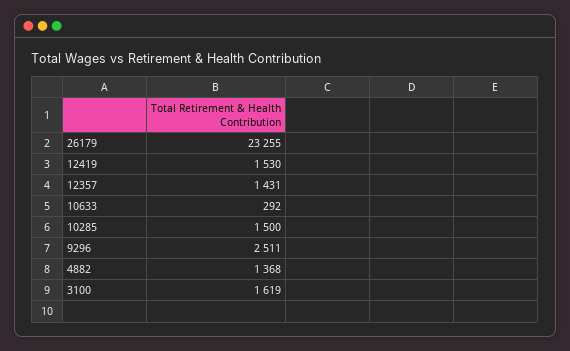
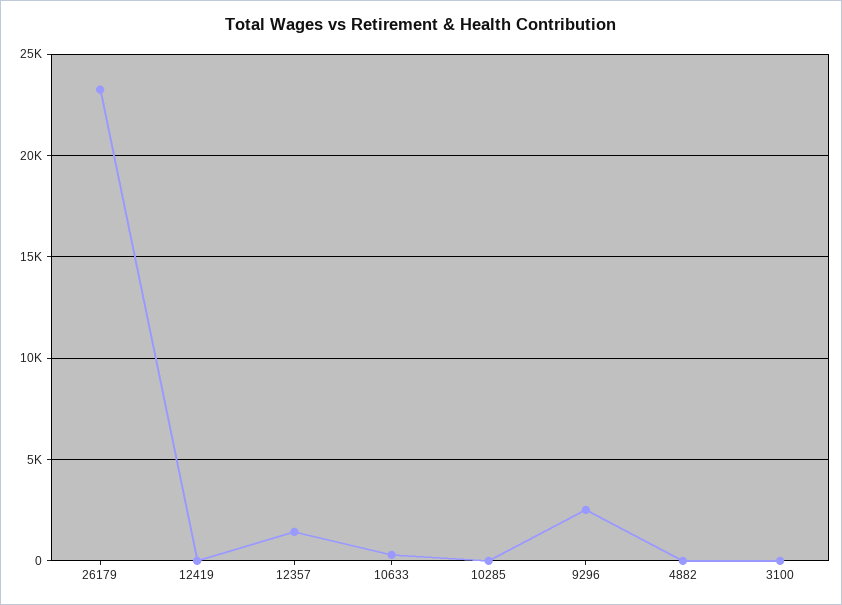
  {
    "26179": 23255,
-   "12419": 1530,
+   "12419": 0,
    "12357": 1431,
    "10633": 292,
-   "10285": 1500,
+   "10285": 0,
    "9296": 2511,
-   "4882": 1368,
+   "4882": 0,
-   "3100": 1619
+   "3100": 0
  }

